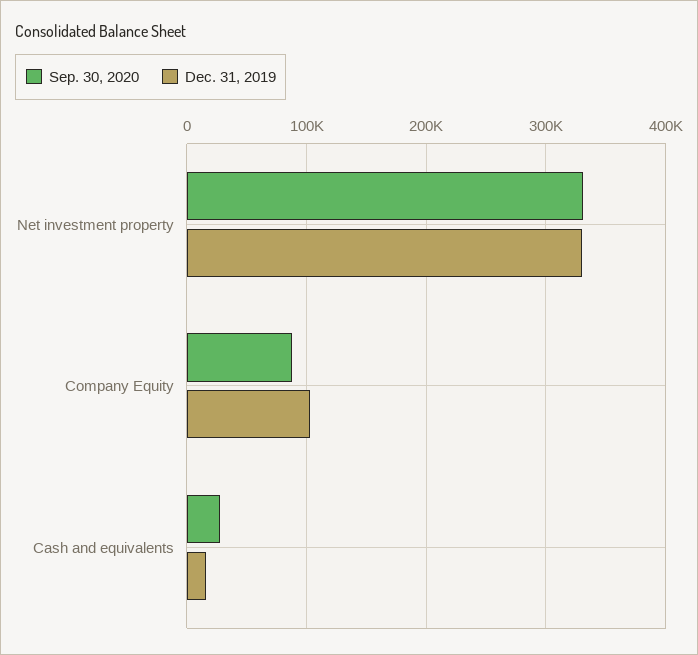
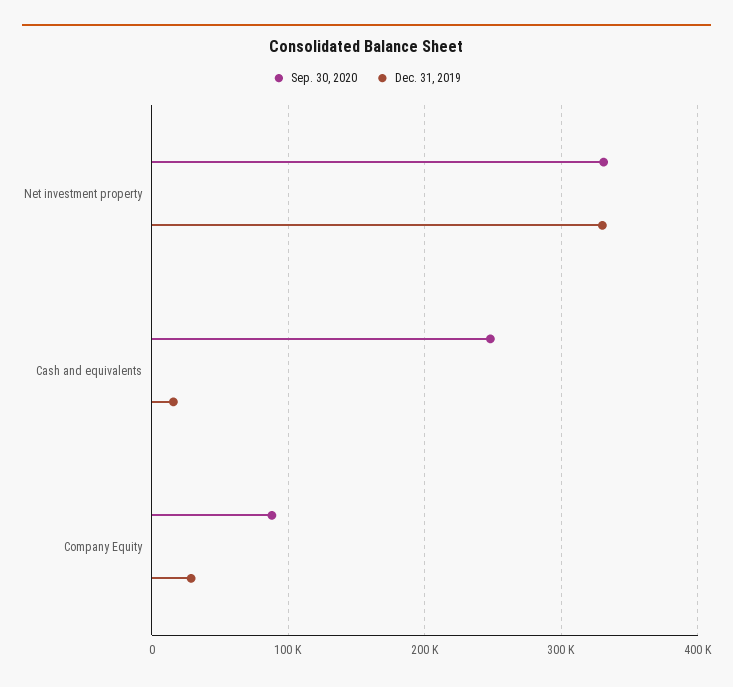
  {
    "Sep. 30, 2020": {
      "Net investment property": 330000,
      "Company Equity": 90000,
-     "Cash and equivalents": 30000
+     "Cash and equivalents": 250000
    },
    "Dec. 31, 2019": {
      "Net investment property": 330000,
-     "Company Equity": 100000,
+     "Company Equity": 30000,
      "Cash and equivalents": 20000
    }
  }

